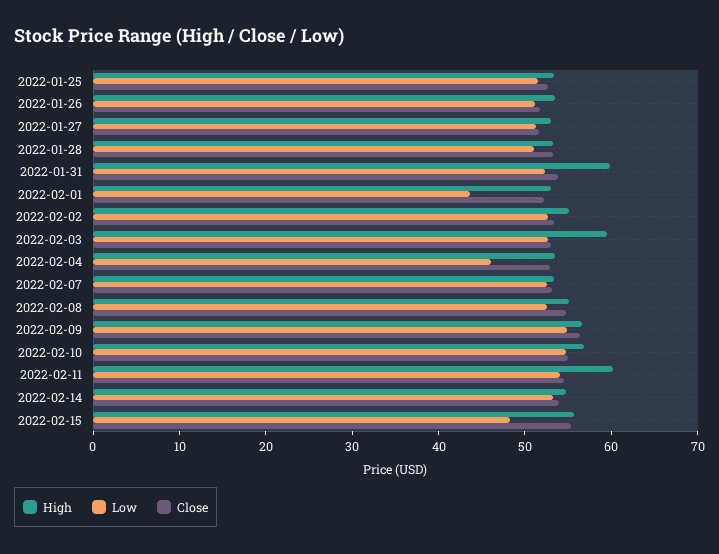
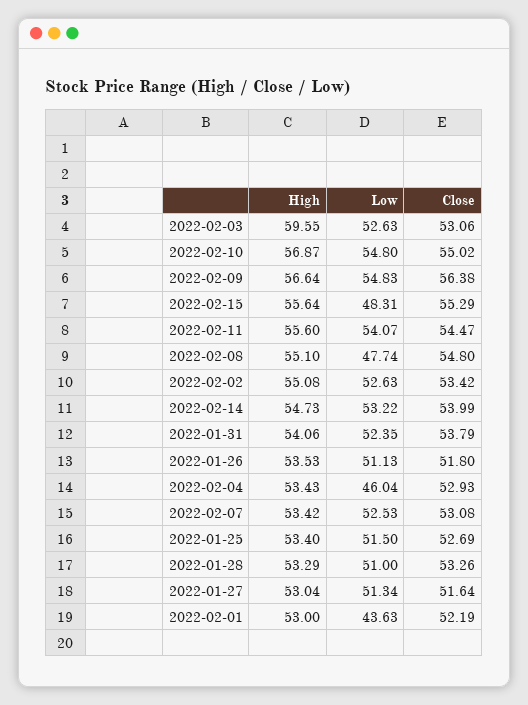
  {
    "High": {
      "2022-01-25": 53.4,
      "2022-01-26": 53.53,
      "2022-01-27": 53.04,
      "2022-01-28": 53.29,
-     "2022-01-31": 60,
+     "2022-01-31": 54.06,
      "2022-02-01": 53,
      "2022-02-02": 55.08,
      "2022-02-03": 59.55,
      "2022-02-04": 53.43,
      "2022-02-07": 53.42,
      "2022-02-08": 55.1,
      "2022-02-09": 56.64,
      "2022-02-10": 56.87,
-     "2022-02-11": 60,
+     "2022-02-11": 55.6,
      "2022-02-14": 54.73,
      "2022-02-15": 55.64
    },
    "Low": {
      "2022-01-25": 51.5,
      "2022-01-26": 51.13,
      "2022-01-27": 51.34,
      "2022-01-28": 51,
      "2022-01-31": 52.35,
      "2022-02-01": 43.63,
      "2022-02-02": 52.63,
      "2022-02-03": 52.63,
      "2022-02-04": 46.04,
      "2022-02-07": 52.53,
-     "2022-02-08": 52,
+     "2022-02-08": 47.74,
      "2022-02-09": 54.83,
      "2022-02-10": 54.8,
      "2022-02-11": 54.07,
      "2022-02-14": 53.22,
      "2022-02-15": 48.31
    },
    "Close": {
      "2022-01-25": 52.69,
      "2022-01-26": 51.8,
      "2022-01-27": 51.64,
      "2022-01-28": 53.26,
      "2022-01-31": 53.79,
      "2022-02-01": 52.19,
      "2022-02-02": 53.42,
      "2022-02-03": 53.06,
      "2022-02-04": 52.93,
      "2022-02-07": 53.08,
      "2022-02-08": 54.8,
      "2022-02-09": 56.38,
      "2022-02-10": 55.02,
      "2022-02-11": 54.47,
      "2022-02-14": 53.99,
      "2022-02-15": 55.29
    }
  }

